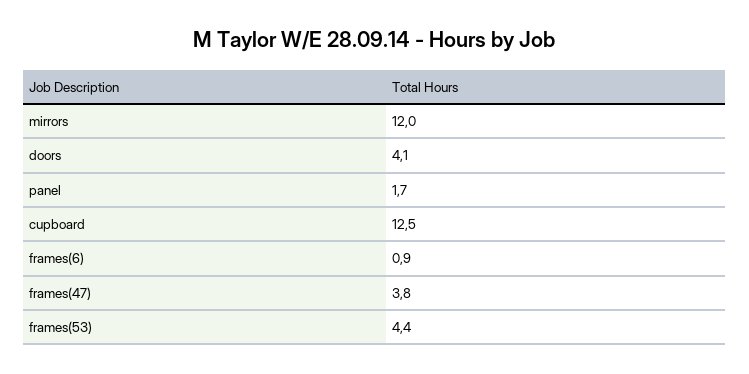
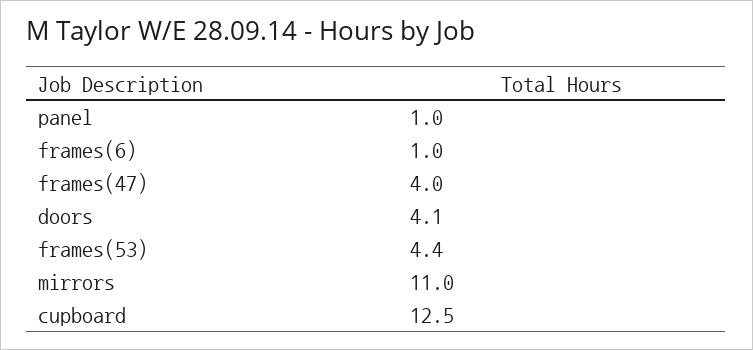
  {
-   "mirrors": 12,
+   "mirrors": 11,
    "doors": 4.1,
-   "panel": 1.7,
+   "panel": 1,
    "cupboard": 12.5,
-   "frames(6)": 0.9,
+   "frames(6)": 1,
-   "frames(47)": 3.8,
+   "frames(47)": 4,
    "frames(53)": 4.4
  }

